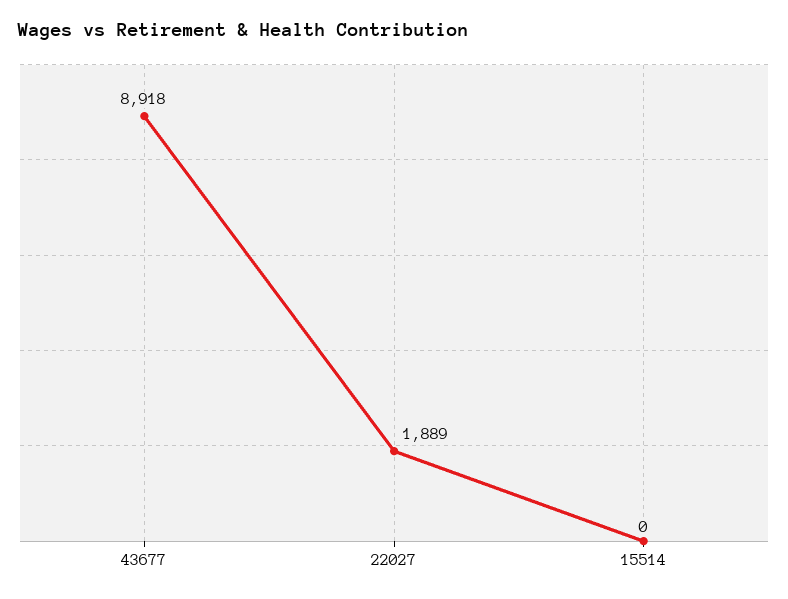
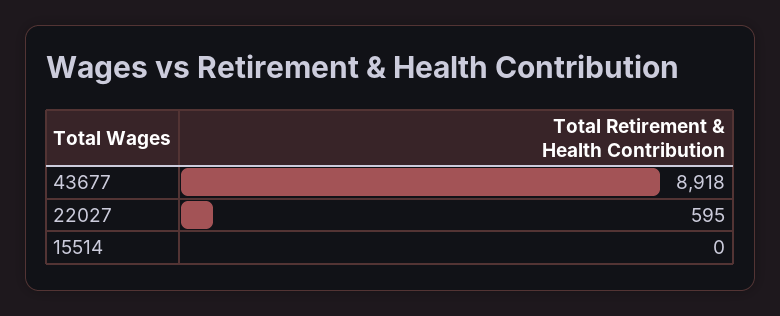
  {
    "43677": 8918,
-   "22027": 1889,
+   "22027": 595,
    "15514": 0
  }

